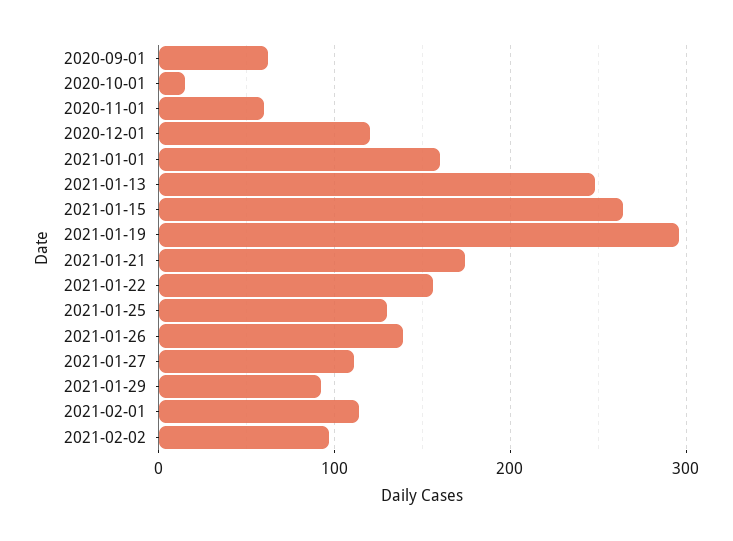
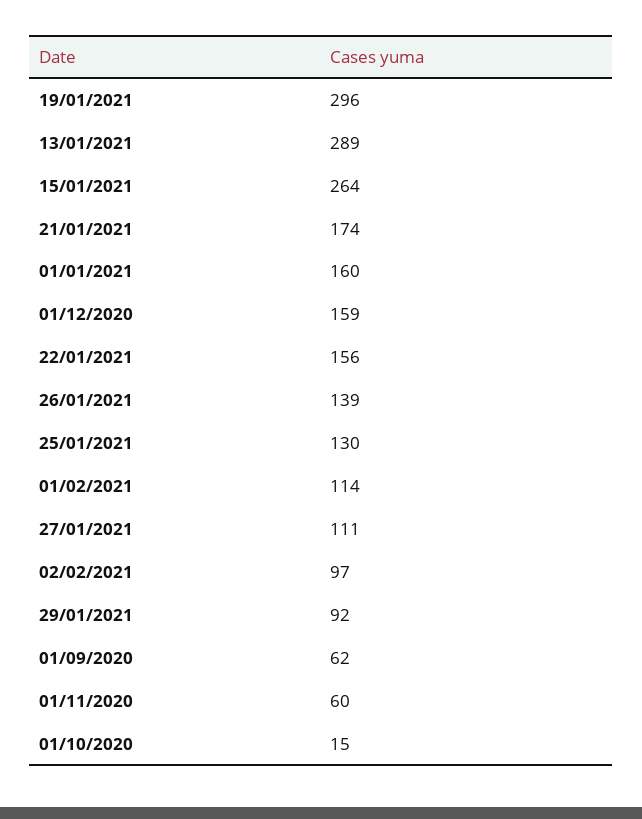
  {
    "2020-09-01": 62,
    "2020-10-01": 15,
    "2020-11-01": 60,
-   "2020-12-01": 120,
+   "2020-12-01": 159,
    "2021-01-01": 160,
-   "2021-01-13": 250,
+   "2021-01-13": 289,
    "2021-01-15": 264,
    "2021-01-19": 296,
    "2021-01-21": 174,
    "2021-01-22": 156,
    "2021-01-25": 130,
    "2021-01-26": 139,
    "2021-01-27": 111,
    "2021-01-29": 92,
    "2021-02-01": 114,
    "2021-02-02": 97
  }

